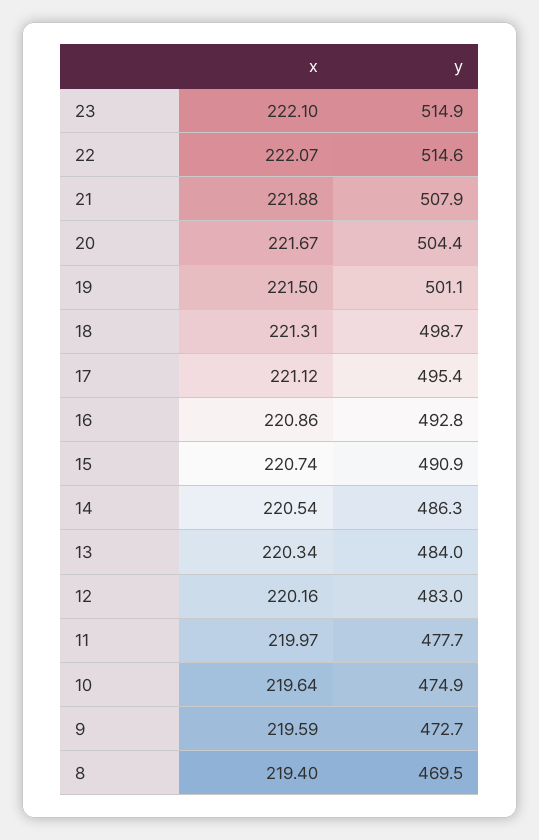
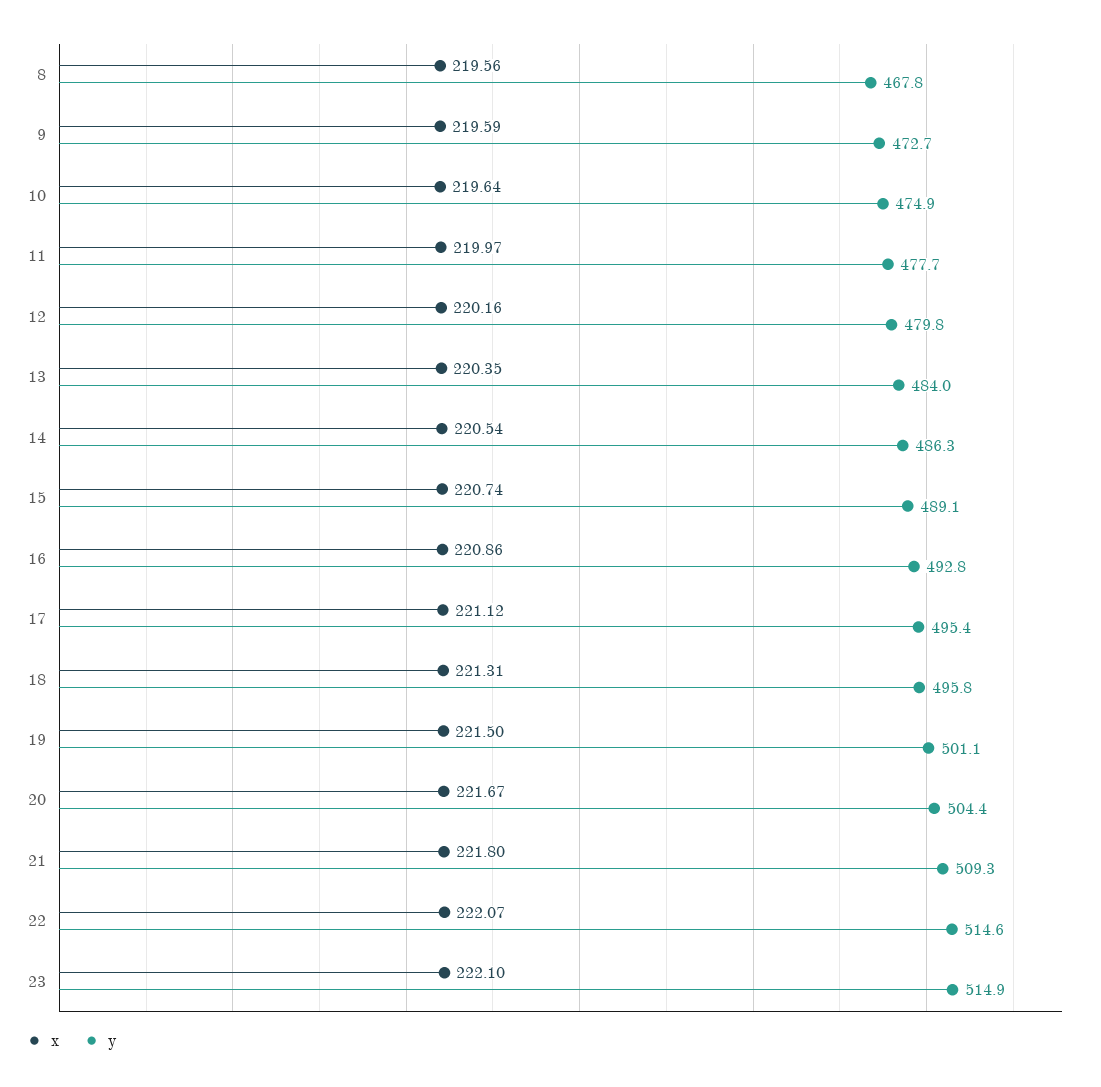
  {
    "x": {
      "23": 222.1,
      "22": 222.07,
-     "21": 221.88,
+     "21": 221.8,
      "20": 221.67,
      "19": 221.5,
      "18": 221.31,
      "17": 221.12,
      "16": 220.86,
      "15": 220.74,
      "14": 220.54,
-     "13": 220.34,
+     "13": 220.35,
      "12": 220.16,
      "11": 219.97,
      "10": 219.64,
      "9": 219.59,
-     "8": 219.4
+     "8": 219.56
    },
    "y": {
      "23": 514.9,
      "22": 514.6,
-     "21": 507.9,
+     "21": 509.3,
      "20": 504.4,
      "19": 501.1,
-     "18": 498.7,
+     "18": 495.8,
      "17": 495.4,
      "16": 492.8,
-     "15": 490.9,
+     "15": 489.1,
      "14": 486.3,
      "13": 484,
-     "12": 483,
+     "12": 479.8,
      "11": 477.7,
      "10": 474.9,
      "9": 472.7,
-     "8": 469.5
+     "8": 467.8
    }
  }

